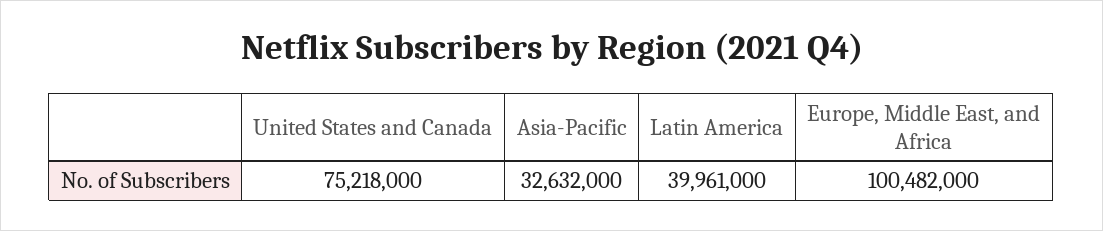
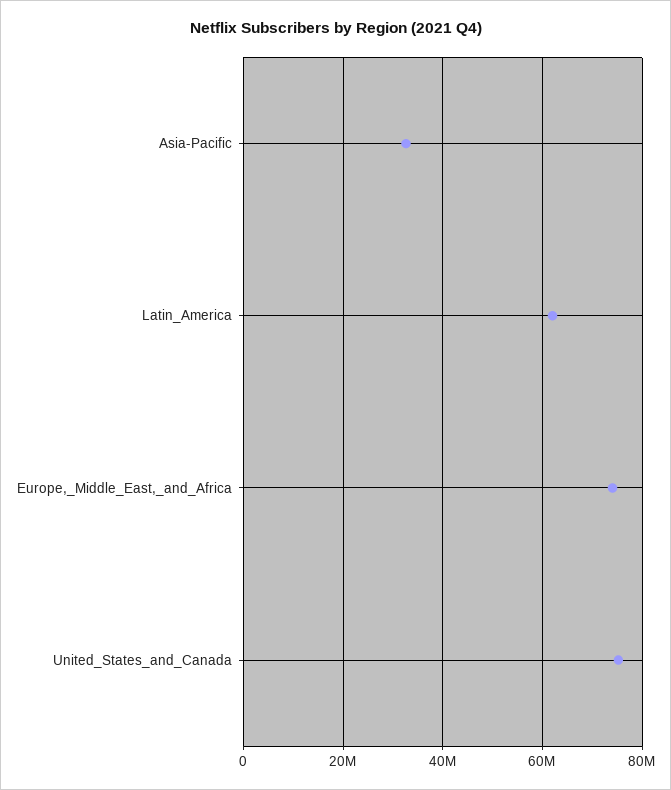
  {
    "United States and Canada": 75218000,
    "Asia-Pacific": 32632000,
-   "Latin America": 39961000,
+   "Latin America": 62000000,
-   "Europe, Middle East, and Africa": 100482000
+   "Europe, Middle East, and Africa": 74000000
  }

